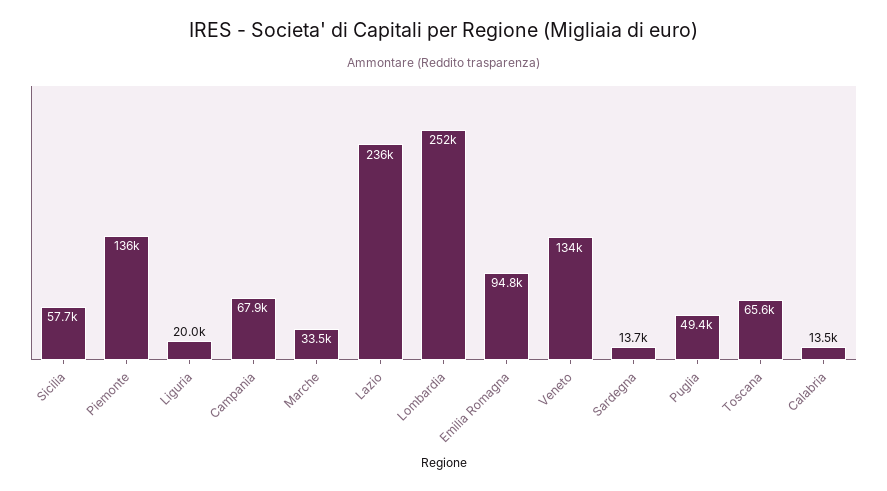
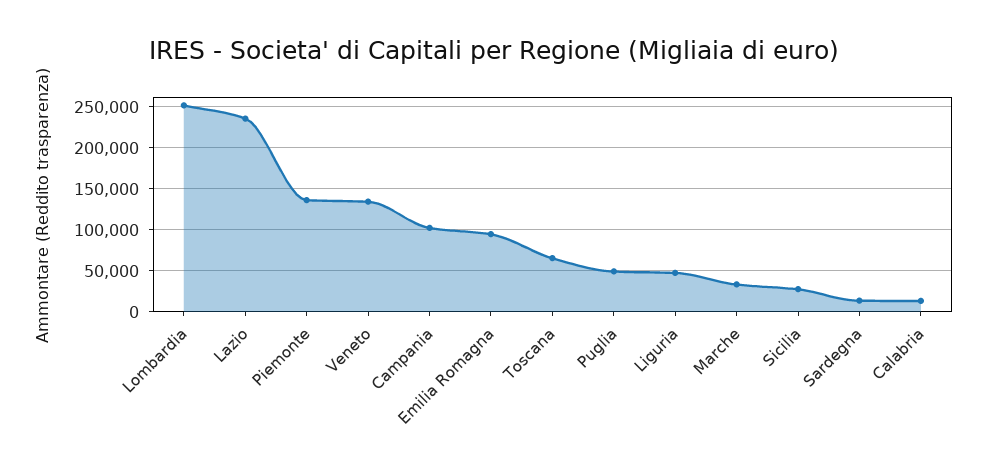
  {
-   "Sicilia": 57700,
+   "Sicilia": 30000,
    "Piemonte": 136000,
-   "Liguria": 20000,
+   "Liguria": 50000,
-   "Campania": 67900,
+   "Campania": 100000,
    "Marche": 33500,
    "Lazio": 236000,
    "Lombardia": 252000,
    "Emilia Romagna": 94800,
    "Veneto": 134000,
    "Sardegna": 13700,
    "Puglia": 49400,
    "Toscana": 65600,
    "Calabria": 13500
  }

